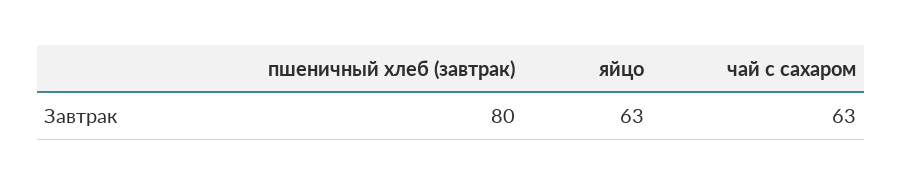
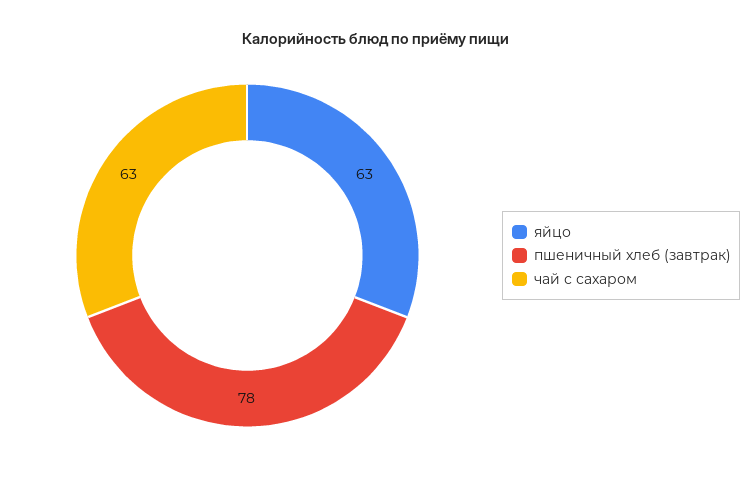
  {
-   "пшеничный хлеб (завтрак)": 80,
+   "пшеничный хлеб (завтрак)": 78,
    "яйцо": 63,
    "чай с сахаром": 63
  }

